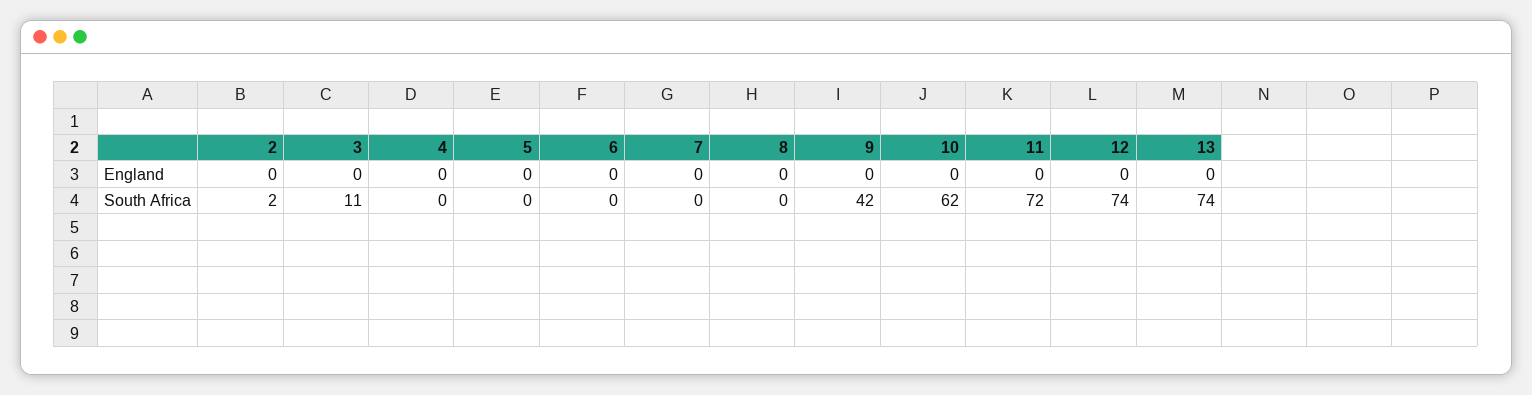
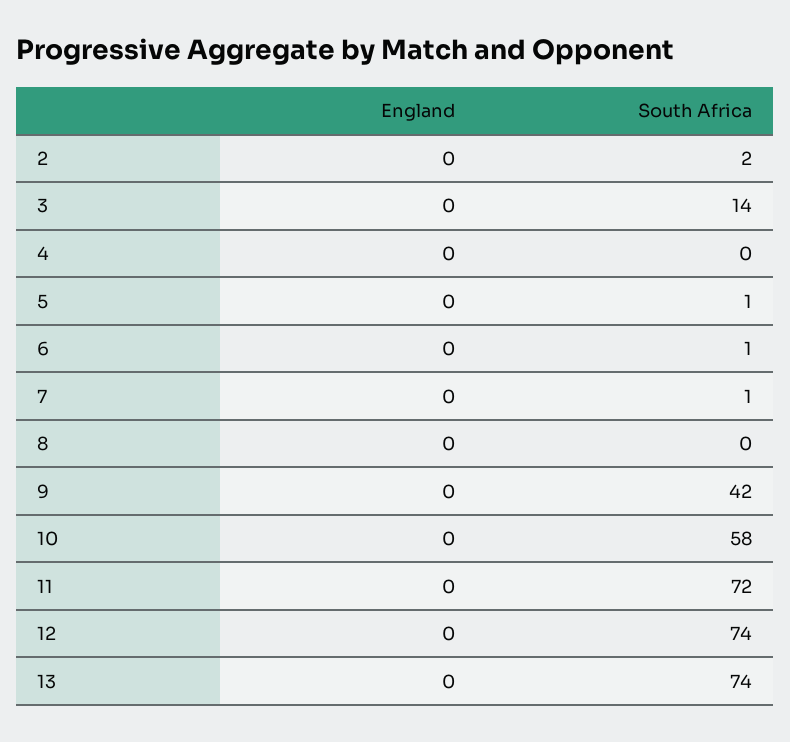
  {
    "2": {
      "England": 0,
      "South Africa": 2
    },
    "3": {
      "England": 0,
-     "South Africa": 11
+     "South Africa": 14
    },
    "4": {
      "England": 0,
      "South Africa": 0
    },
    "5": {
      "England": 0,
-     "South Africa": 0
+     "South Africa": 1
    },
    "6": {
      "England": 0,
-     "South Africa": 0
+     "South Africa": 1
    },
    "7": {
      "England": 0,
-     "South Africa": 0
+     "South Africa": 1
    },
    "8": {
      "England": 0,
      "South Africa": 0
    },
    "9": {
      "England": 0,
      "South Africa": 42
    },
    "10": {
      "England": 0,
-     "South Africa": 62
+     "South Africa": 58
    },
    "11": {
      "England": 0,
      "South Africa": 72
    },
    "12": {
      "England": 0,
      "South Africa": 74
    },
    "13": {
      "England": 0,
      "South Africa": 74
    }
  }

